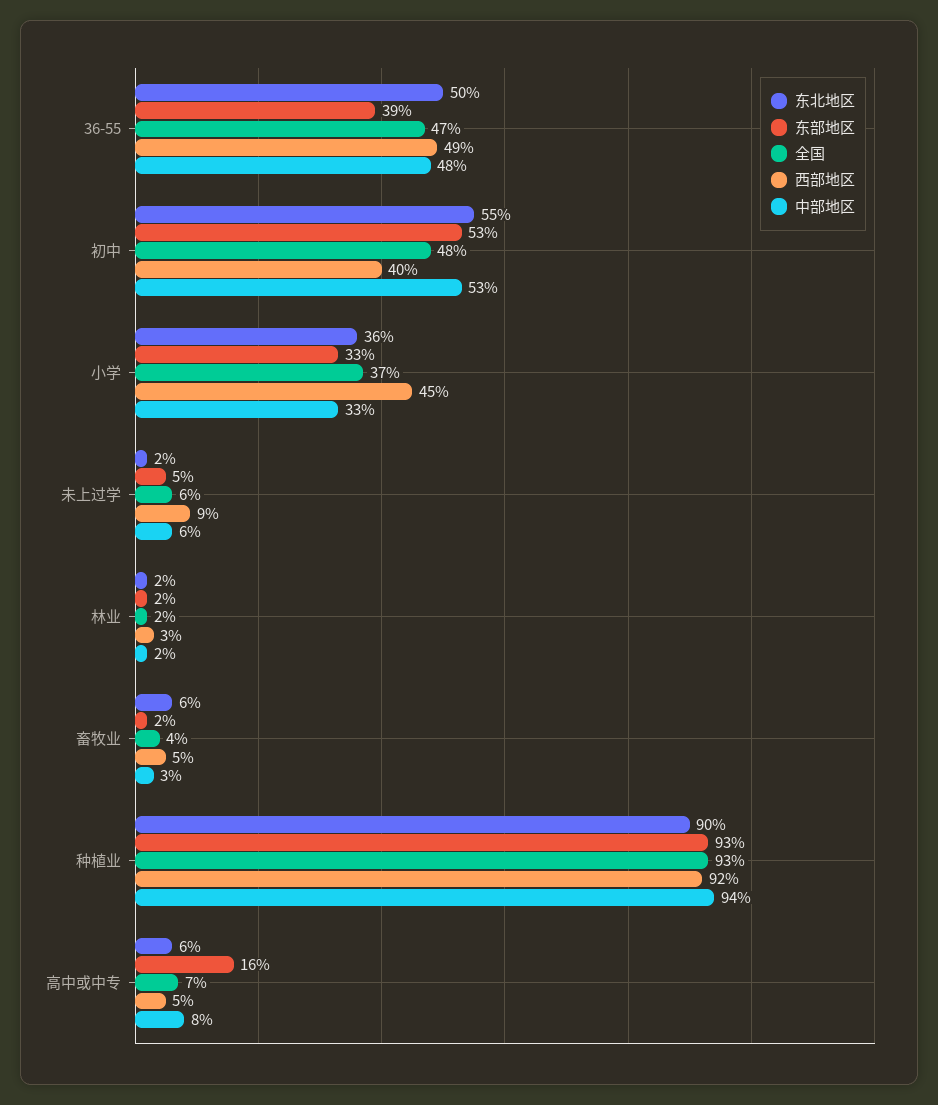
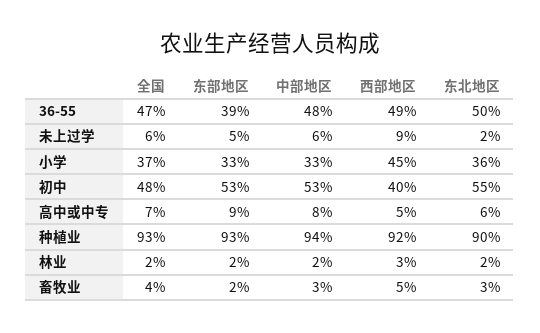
  {
    "东北地区": {
      "36-55": 50,
      "初中": 55,
      "小学": 36,
      "未上过学": 2,
      "林业": 2,
-     "畜牧业": 6,
+     "畜牧业": 3,
      "种植业": 90,
      "高中或中专": 6
    },
    "东部地区": {
      "36-55": 39,
      "初中": 53,
      "小学": 33,
      "未上过学": 5,
      "林业": 2,
      "畜牧业": 2,
      "种植业": 93,
-     "高中或中专": 16
+     "高中或中专": 9
    },
    "全国": {
      "36-55": 47,
      "初中": 48,
      "小学": 37,
      "未上过学": 6,
      "林业": 2,
      "畜牧业": 4,
      "种植业": 93,
      "高中或中专": 7
    },
    "西部地区": {
      "36-55": 49,
      "初中": 40,
      "小学": 45,
      "未上过学": 9,
      "林业": 3,
      "畜牧业": 5,
      "种植业": 92,
      "高中或中专": 5
    },
    "中部地区": {
      "36-55": 48,
      "初中": 53,
      "小学": 33,
      "未上过学": 6,
      "林业": 2,
      "畜牧业": 3,
      "种植业": 94,
      "高中或中专": 8
    }
  }

